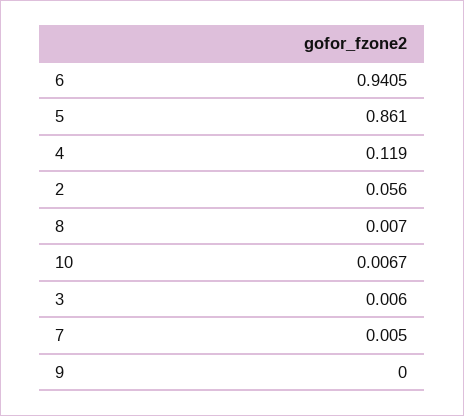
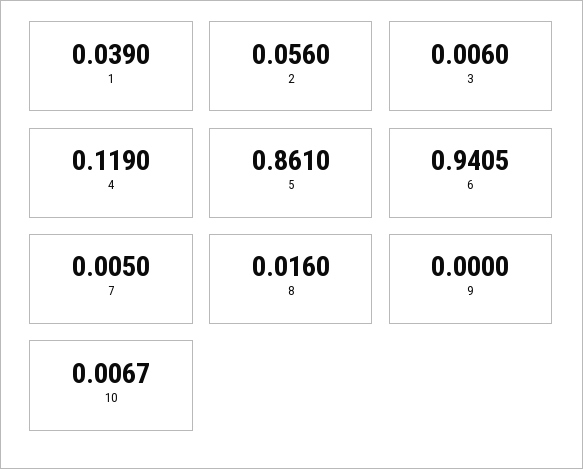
  {
    "6": 0.9405,
    "5": 0.861,
    "4": 0.119,
    "2": 0.056,
-   "8": 0.007,
+   "8": 0.016,
    "10": 0.0067,
    "3": 0.006,
    "7": 0.005,
-   "9": 0
+   "9": 0,
+   "1": 0.039
  }

